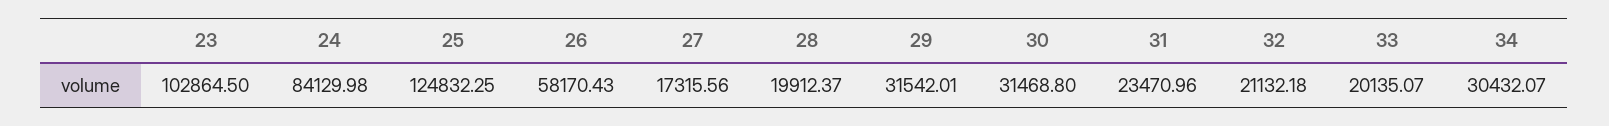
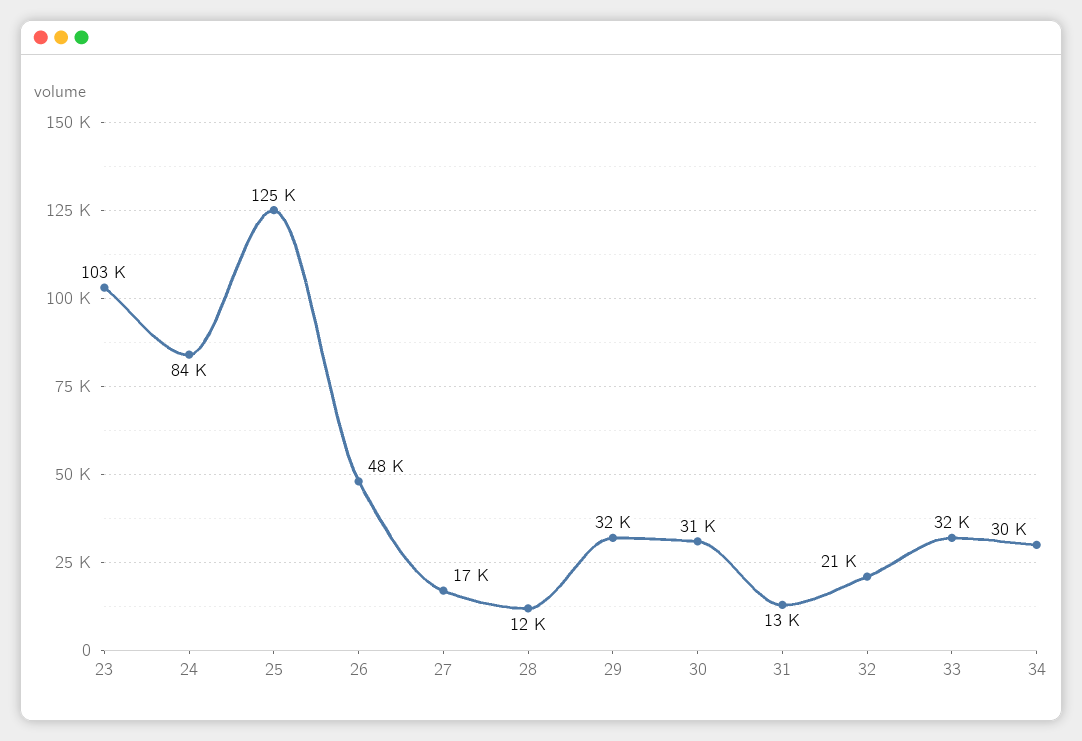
  {
    "23": 102864.5,
    "24": 84129.98,
    "25": 124832.25,
-   "26": 58170.43,
+   "26": 48000,
    "27": 17315.56,
-   "28": 19912.37,
+   "28": 12000,
    "29": 31542.01,
    "30": 31468.8,
-   "31": 23470.96,
+   "31": 13000,
    "32": 21132.18,
-   "33": 20135.07,
+   "33": 32000,
    "34": 30432.07
  }

